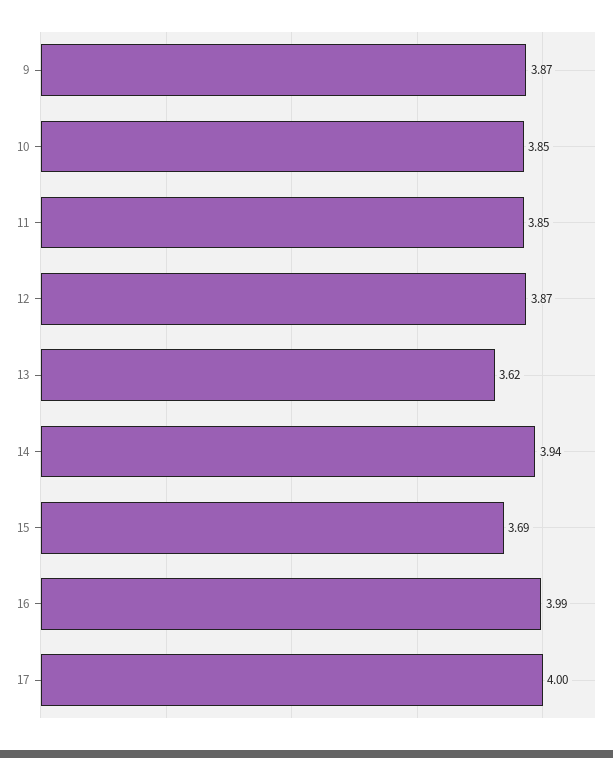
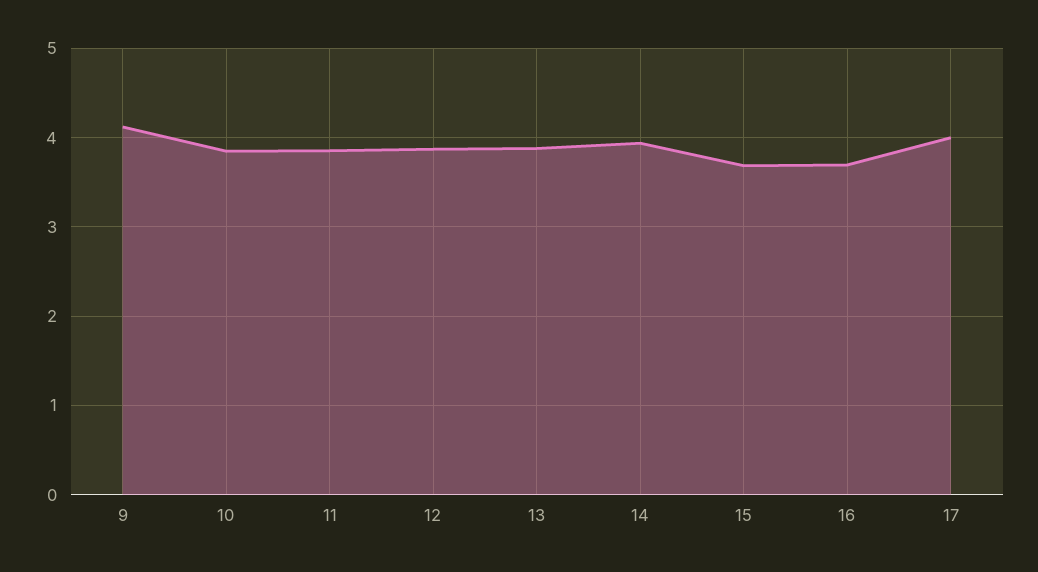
  {
-   "9": 3.87,
+   "9": 4.1,
    "10": 3.85,
    "11": 3.85,
    "12": 3.87,
-   "13": 3.62,
+   "13": 3.9,
    "14": 3.94,
    "15": 3.69,
-   "16": 3.99,
+   "16": 3.7,
    "17": 4
  }

